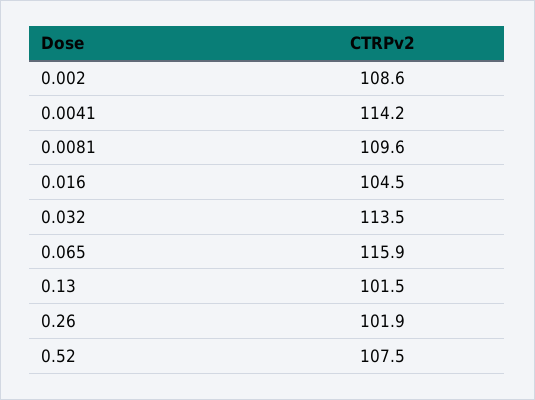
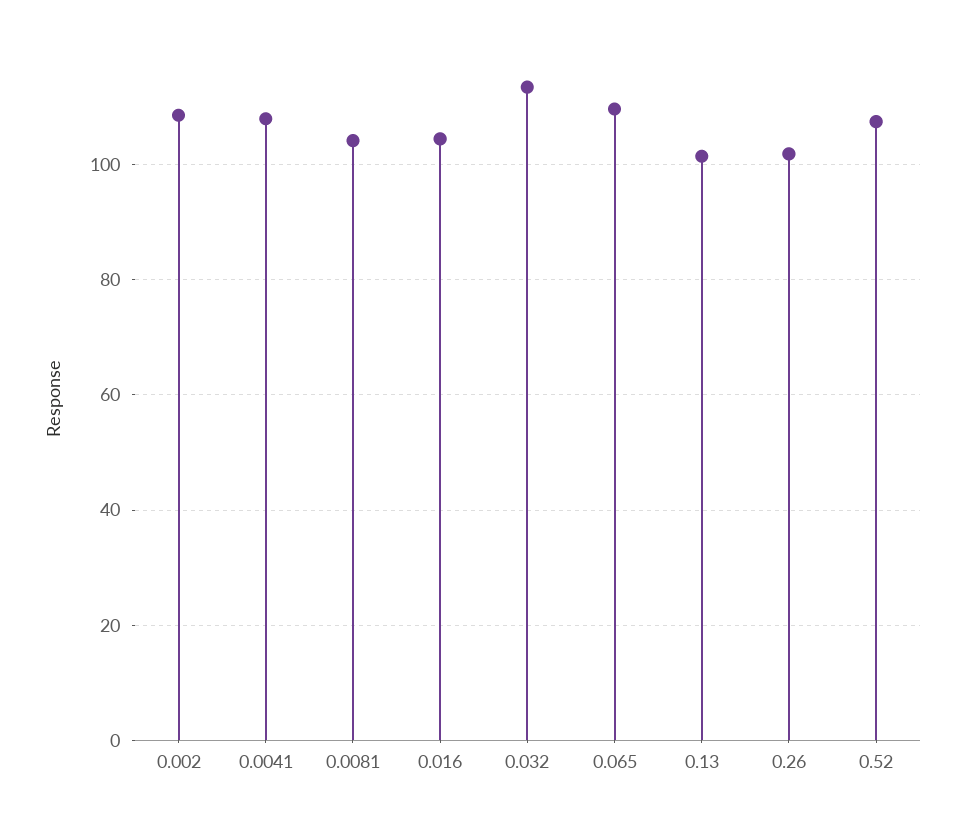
  {
    "0.002": 108.6,
-   "0.0041": 114.2,
+   "0.0041": 108,
-   "0.0081": 109.6,
+   "0.0081": 104,
    "0.016": 104.5,
    "0.032": 113.5,
-   "0.065": 115.9,
+   "0.065": 110,
    "0.13": 101.5,
    "0.26": 101.9,
    "0.52": 107.5
  }

